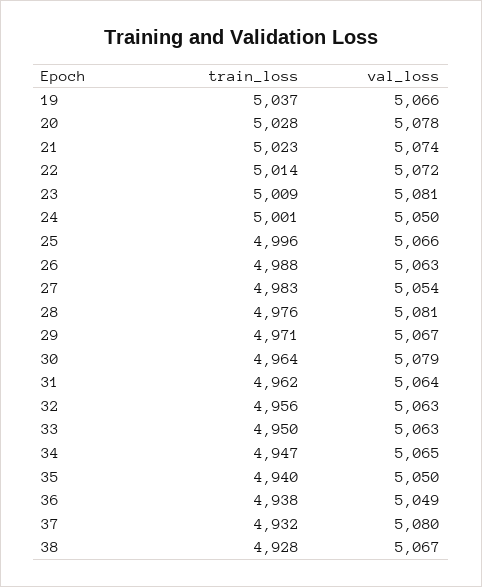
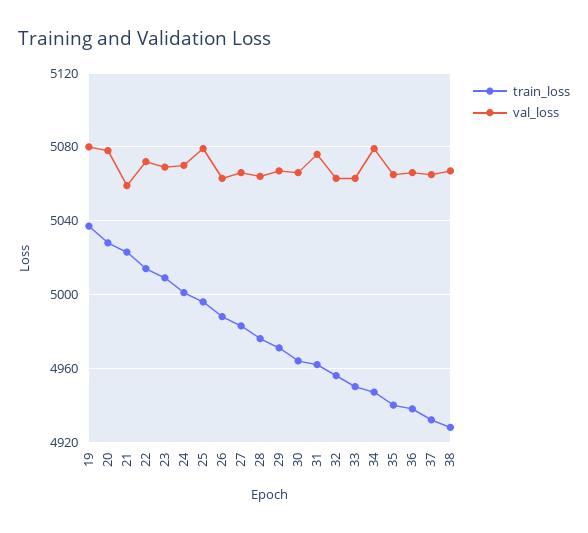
  {
    "train_loss": {
      "19": 5037,
      "20": 5028,
      "21": 5023,
      "22": 5014,
      "23": 5009,
      "24": 5001,
      "25": 4996,
      "26": 4988,
      "27": 4983,
      "28": 4976,
      "29": 4971,
      "30": 4964,
      "31": 4962,
      "32": 4956,
      "33": 4950,
      "34": 4947,
      "35": 4940,
      "36": 4938,
      "37": 4932,
      "38": 4928
    },
    "val_loss": {
-     "19": 5066,
+     "19": 5080,
      "20": 5078,
-     "21": 5074,
+     "21": 5060,
      "22": 5072,
-     "23": 5081,
+     "23": 5070,
-     "24": 5050,
+     "24": 5070,
-     "25": 5066,
+     "25": 5080,
      "26": 5063,
-     "27": 5054,
+     "27": 5065,
-     "28": 5081,
+     "28": 5065,
      "29": 5067,
-     "30": 5079,
+     "30": 5065,
-     "31": 5064,
+     "31": 5075,
      "32": 5063,
      "33": 5063,
-     "34": 5065,
+     "34": 5080,
-     "35": 5050,
+     "35": 5065,
-     "36": 5049,
+     "36": 5065,
-     "37": 5080,
+     "37": 5065,
      "38": 5067
    }
  }

